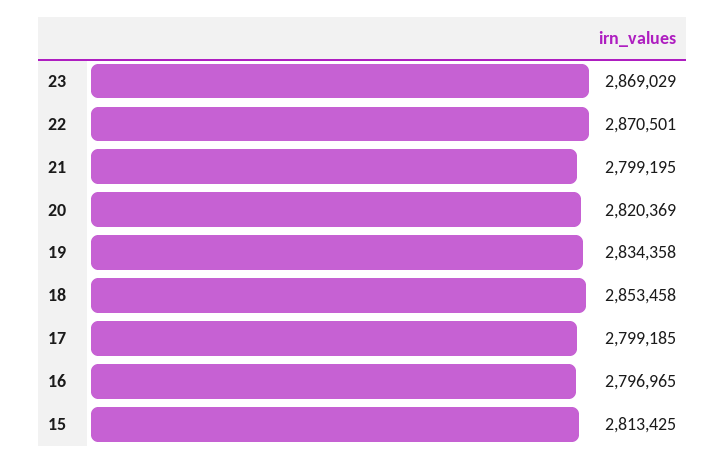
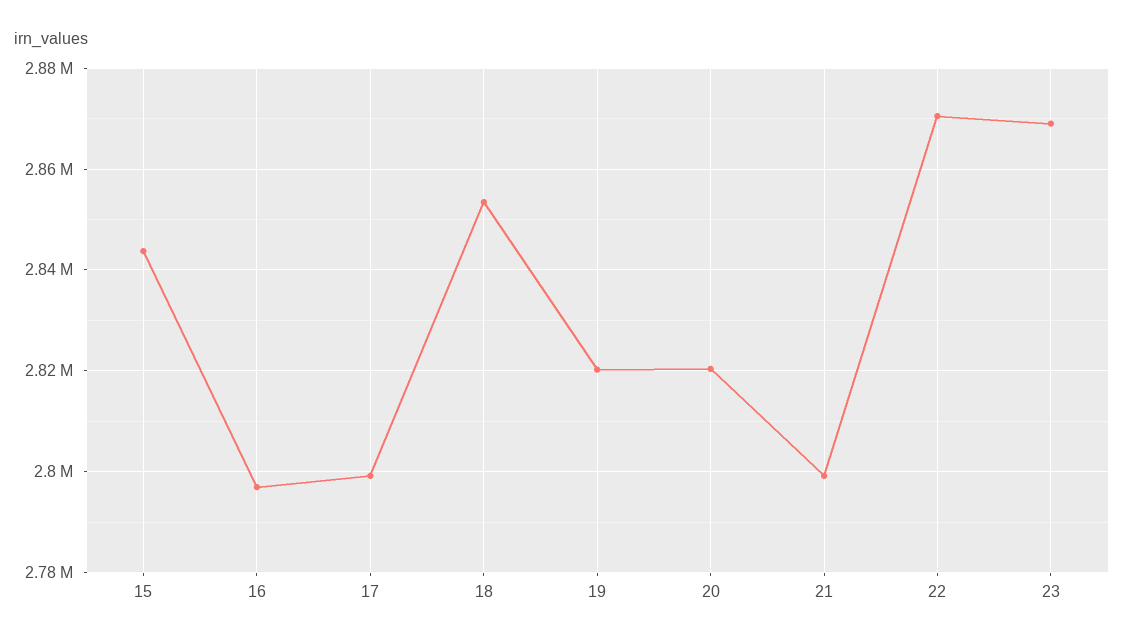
  {
    "23": 2869029,
    "22": 2870501,
    "21": 2799195,
    "20": 2820369,
-   "19": 2834358,
+   "19": 2820000,
    "18": 2853458,
    "17": 2799185,
    "16": 2796965,
-   "15": 2813425
+   "15": 2844000
  }

